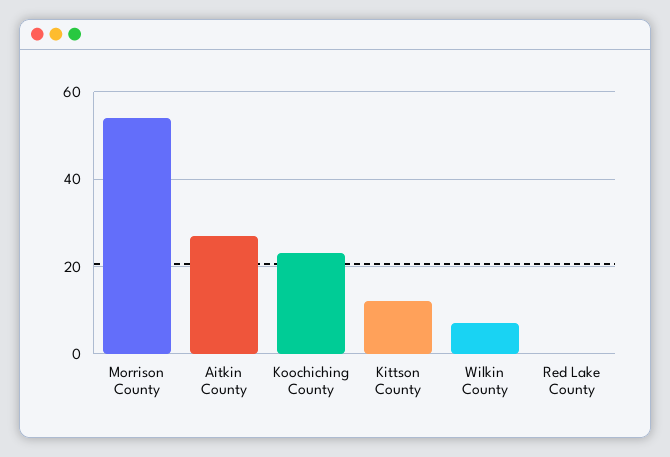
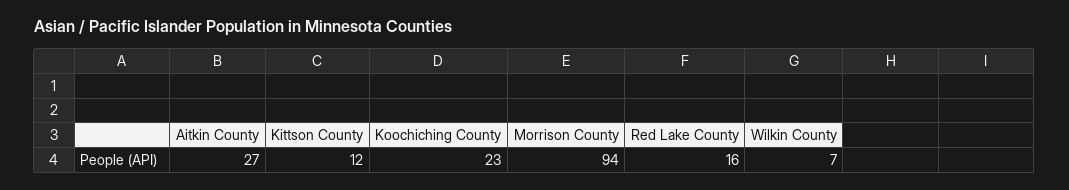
  {
-   "Morrison County": 55,
+   "Morrison County": 94,
    "Aitkin County": 27,
    "Koochiching County": 23,
    "Kittson County": 12,
    "Wilkin County": 7,
-   "Red Lake County": 0
+   "Red Lake County": 16
  }

